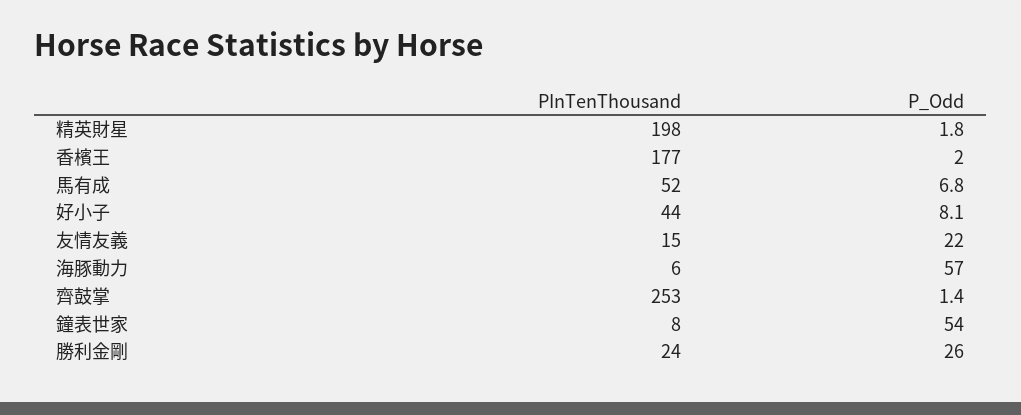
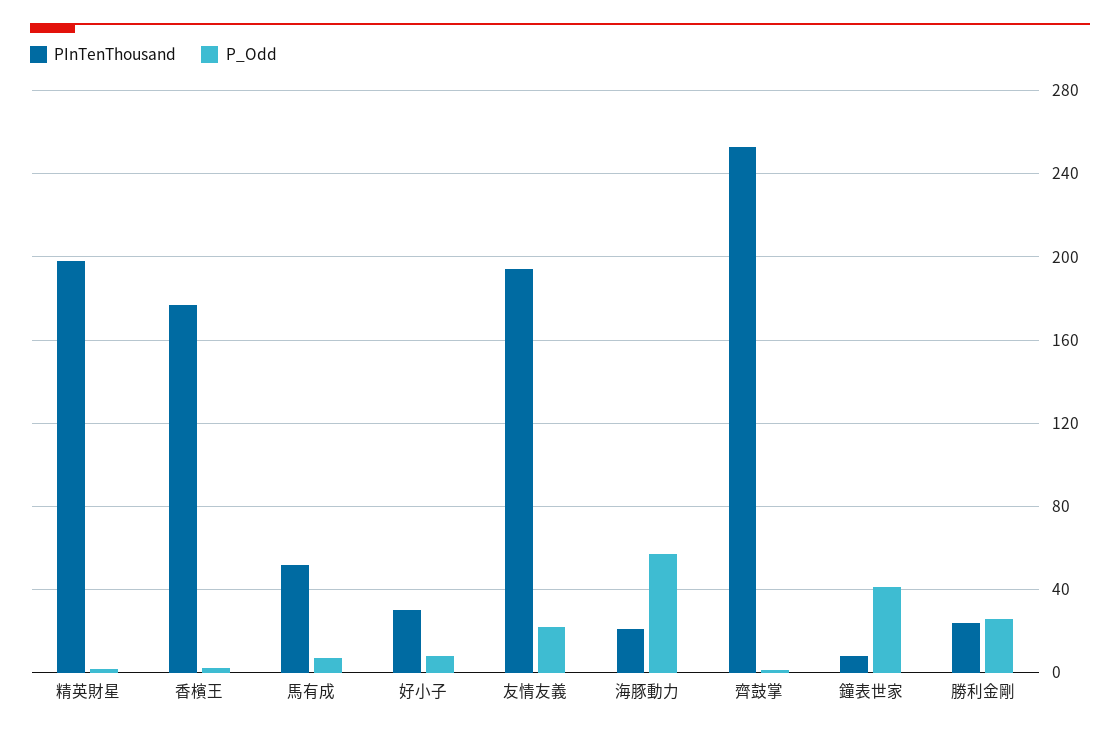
  {
    "PInTenThousand": {
      "精英財星": 198,
      "香檳王": 177,
      "馬有成": 52,
-     "好小子": 44,
+     "好小子": 30,
-     "友情友義": 15,
+     "友情友義": 195,
-     "海豚動力": 6,
+     "海豚動力": 20,
      "齊鼓掌": 253,
      "鐘表世家": 8,
      "勝利金剛": 24
    },
    "P_Odd": {
      "精英財星": 1.8,
      "香檳王": 2,
      "馬有成": 6.8,
      "好小子": 8.1,
      "友情友義": 22,
      "海豚動力": 57,
      "齊鼓掌": 1.4,
-     "鐘表世家": 54,
+     "鐘表世家": 40,
      "勝利金剛": 26
    }
  }

